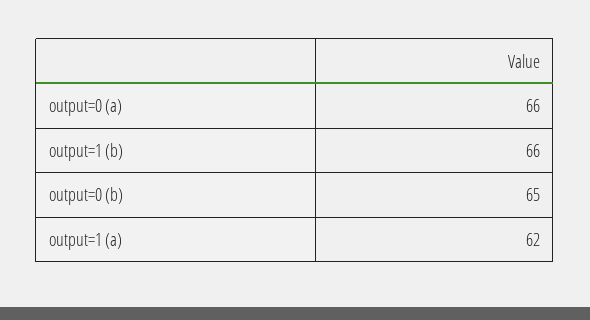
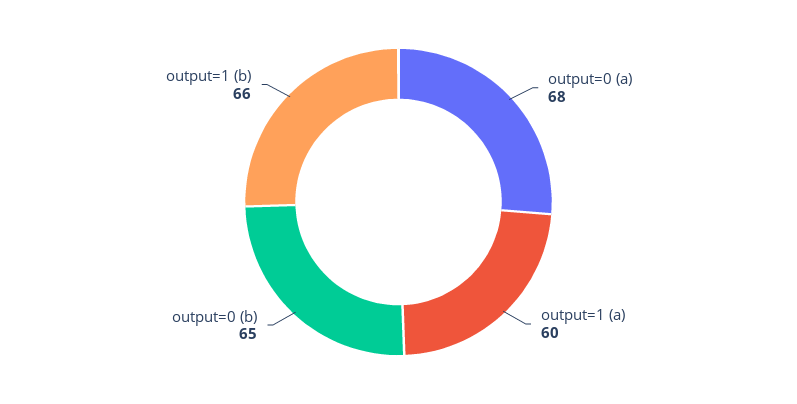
  {
-   "output=0 (a)": 66,
+   "output=0 (a)": 68,
    "output=1 (b)": 66,
    "output=0 (b)": 65,
-   "output=1 (a)": 62
+   "output=1 (a)": 60
  }

